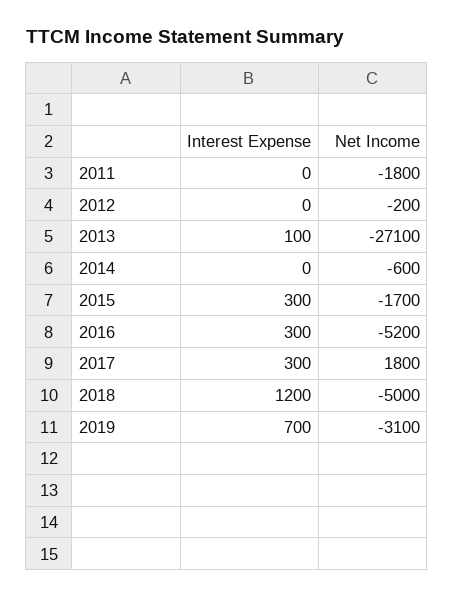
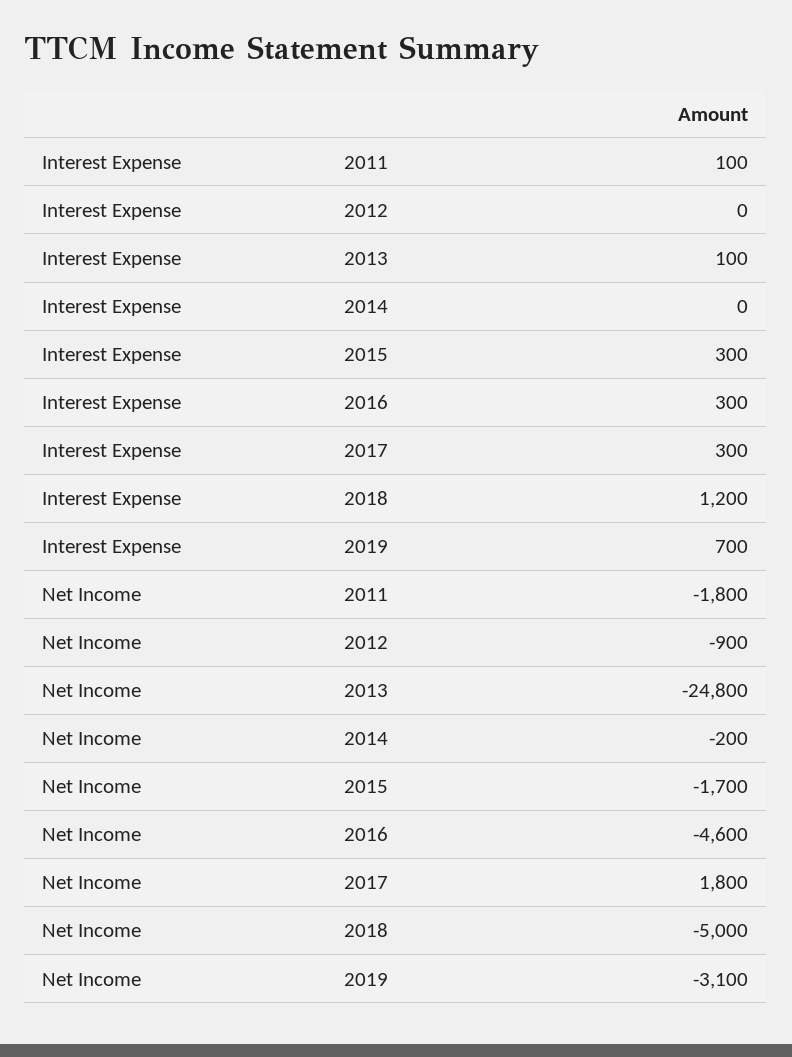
  {
    "Interest Expense": {
-     "2011": 0,
+     "2011": 100,
      "2012": 0,
      "2013": 100,
      "2014": 0,
      "2015": 300,
      "2016": 300,
      "2017": 300,
      "2018": 1200,
      "2019": 700
    },
    "Net Income": {
      "2011": -1800,
-     "2012": -200,
+     "2012": -900,
-     "2013": -27100,
+     "2013": -24800,
-     "2014": -600,
+     "2014": -200,
      "2015": -1700,
-     "2016": -5200,
+     "2016": -4600,
      "2017": 1800,
      "2018": -5000,
      "2019": -3100
    }
  }

